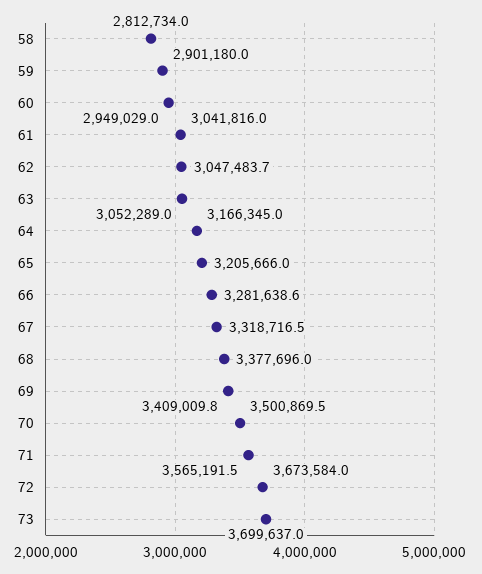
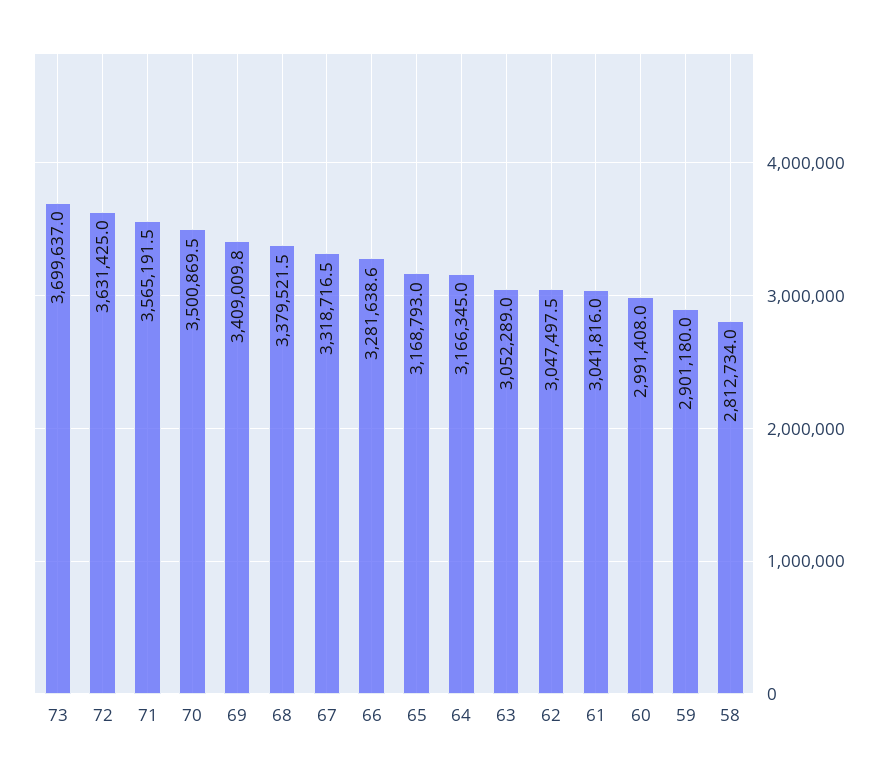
  {
    "58": 2812734,
    "59": 2901180,
-   "60": 2949029,
+   "60": 2991408,
    "61": 3041816,
-   "62": 3047483.7,
+   "62": 3047497.5,
    "63": 3052289,
    "64": 3166345,
-   "65": 3205666,
+   "65": 3168793,
    "66": 3281638.6,
    "67": 3318716.5,
-   "68": 3377696,
+   "68": 3379521.5,
    "69": 3409009.8,
    "70": 3500869.5,
    "71": 3565191.5,
-   "72": 3673584,
+   "72": 3631425,
    "73": 3699637
  }

